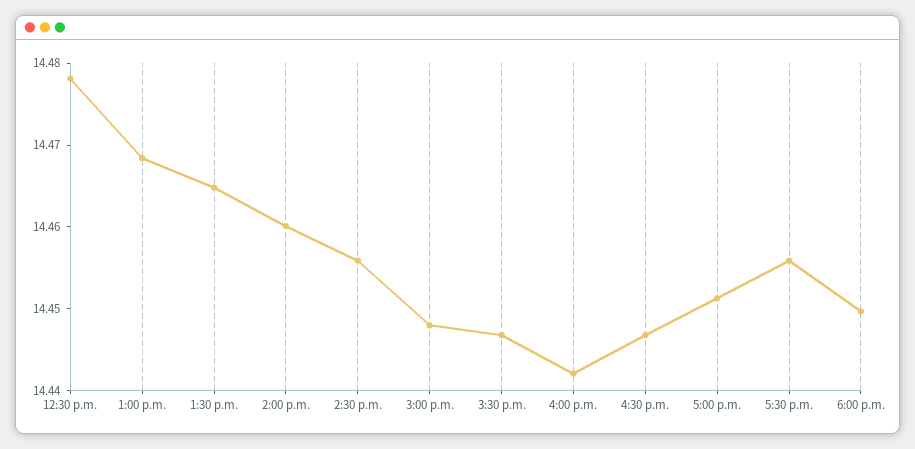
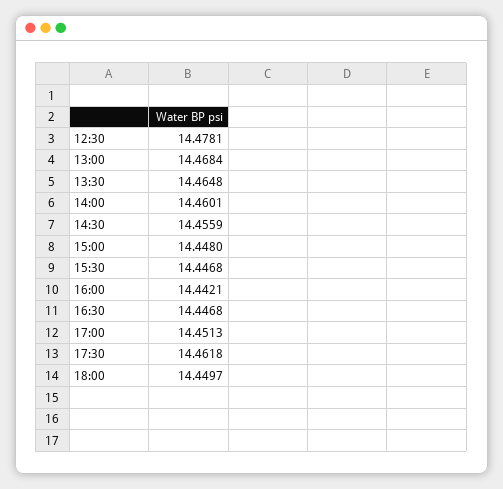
  {
    "12:30 p.m.": 14.4781,
    "1:00 p.m.": 14.4684,
    "1:30 p.m.": 14.4648,
    "2:00 p.m.": 14.4601,
    "2:30 p.m.": 14.4559,
    "3:00 p.m.": 14.448,
    "3:30 p.m.": 14.4468,
    "4:00 p.m.": 14.4421,
    "4:30 p.m.": 14.4468,
    "5:00 p.m.": 14.4513,
-   "5:30 p.m.": 14.456,
+   "5:30 p.m.": 14.4618,
    "6:00 p.m.": 14.4497
  }

